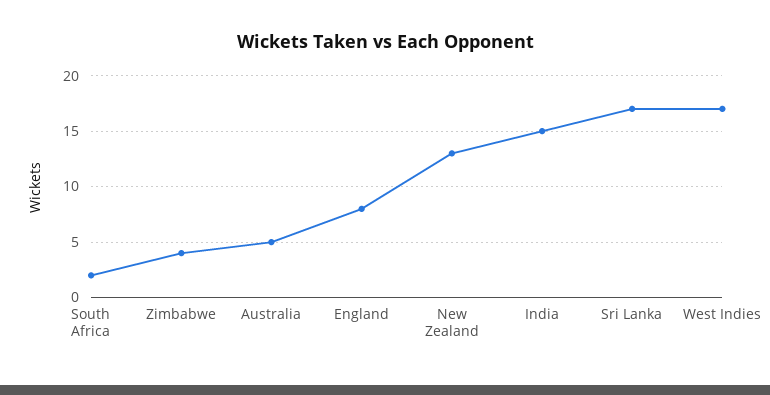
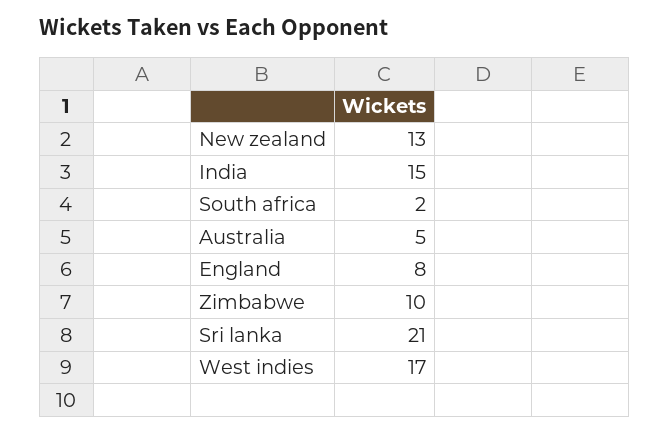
  {
    "South Africa": 2,
-   "Zimbabwe": 4,
+   "Zimbabwe": 10,
    "Australia": 5,
    "England": 8,
    "New Zealand": 13,
    "India": 15,
-   "Sri Lanka": 17,
+   "Sri Lanka": 21,
    "West Indies": 17
  }

